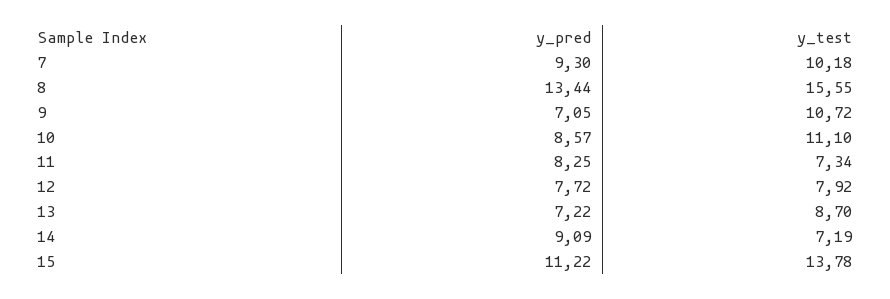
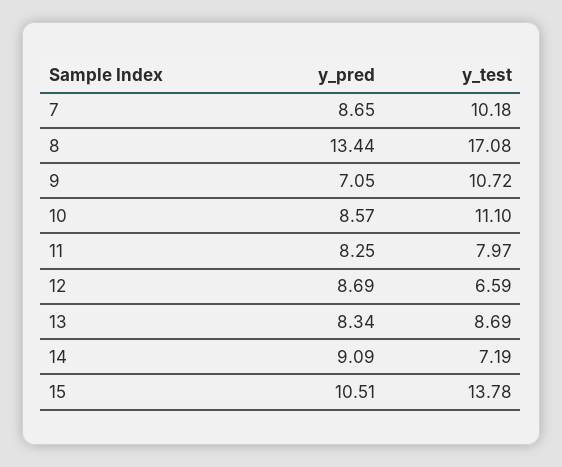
  {
    "y_pred": {
-     "7": 9.3,
+     "7": 8.65,
      "8": 13.44,
      "9": 7.05,
      "10": 8.57,
      "11": 8.25,
-     "12": 7.72,
+     "12": 8.69,
-     "13": 7.22,
+     "13": 8.34,
      "14": 9.09,
-     "15": 11.22
+     "15": 10.51
    },
    "y_test": {
      "7": 10.18,
-     "8": 15.55,
+     "8": 17.08,
      "9": 10.72,
      "10": 11.1,
-     "11": 7.34,
+     "11": 7.97,
-     "12": 7.92,
+     "12": 6.59,
-     "13": 8.7,
+     "13": 8.69,
      "14": 7.19,
      "15": 13.78
    }
  }

